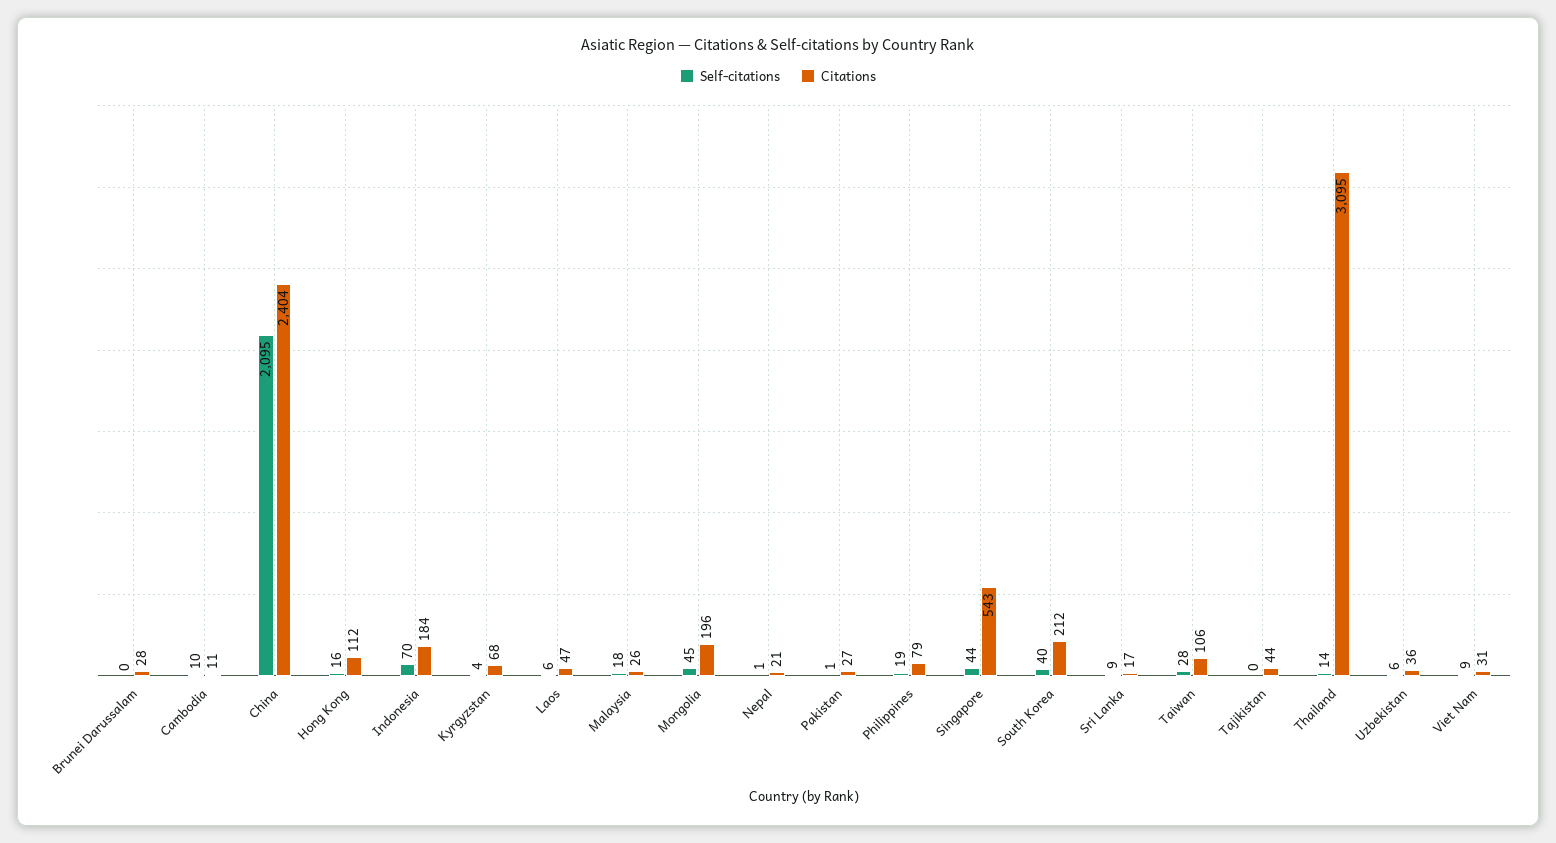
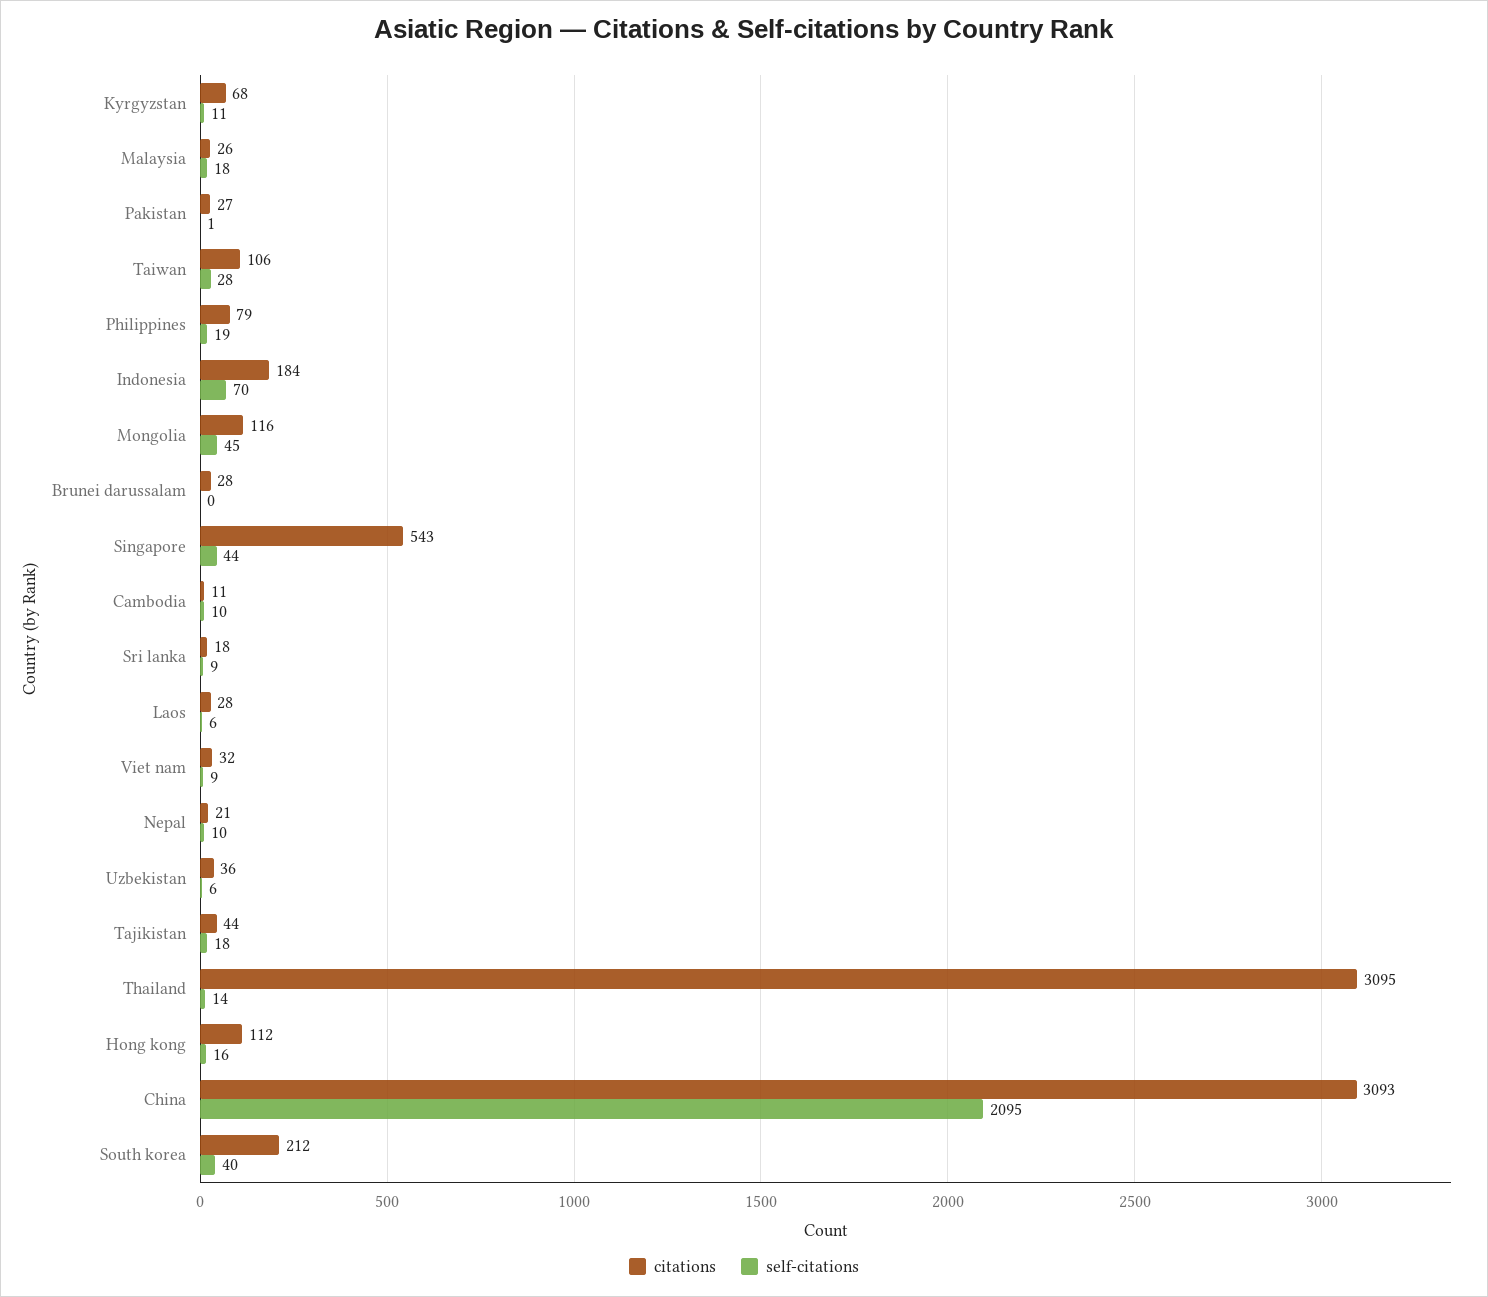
  {
    "Self-citations": {
      "Brunei Darussalam": 0,
      "Cambodia": 10,
      "China": 2095,
      "Hong Kong": 16,
      "Indonesia": 70,
-     "Kyrgyzstan": 4,
+     "Kyrgyzstan": 11,
      "Laos": 6,
      "Malaysia": 18,
      "Mongolia": 45,
-     "Nepal": 1,
+     "Nepal": 10,
      "Pakistan": 1,
      "Philippines": 19,
      "Singapore": 44,
      "South Korea": 40,
      "Sri Lanka": 9,
      "Taiwan": 28,
-     "Tajikistan": 0,
+     "Tajikistan": 18,
      "Thailand": 14,
      "Uzbekistan": 6,
      "Viet Nam": 9
    },
    "Citations": {
      "Brunei Darussalam": 28,
      "Cambodia": 11,
-     "China": 2404,
+     "China": 3093,
      "Hong Kong": 112,
      "Indonesia": 184,
      "Kyrgyzstan": 68,
-     "Laos": 47,
+     "Laos": 28,
      "Malaysia": 26,
-     "Mongolia": 196,
+     "Mongolia": 116,
      "Nepal": 21,
      "Pakistan": 27,
      "Philippines": 79,
      "Singapore": 543,
      "South Korea": 212,
-     "Sri Lanka": 17,
+     "Sri Lanka": 18,
      "Taiwan": 106,
      "Tajikistan": 44,
      "Thailand": 3095,
      "Uzbekistan": 36,
-     "Viet Nam": 31
+     "Viet Nam": 32
    }
  }

